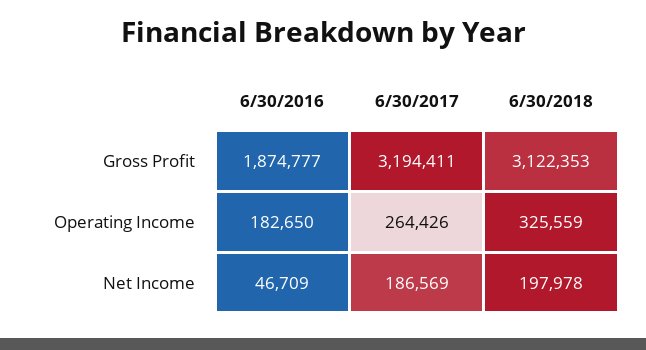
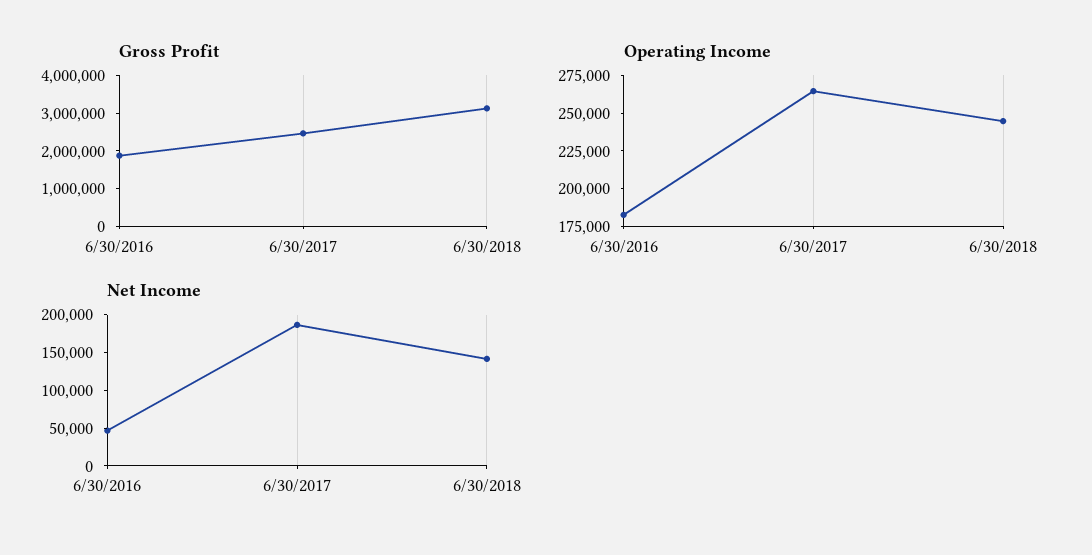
  {
    "Gross Profit": {
      "6/30/2016": 1874777,
-     "6/30/2017": 3194411,
+     "6/30/2017": 2500000,
      "6/30/2018": 3122353
    },
    "Operating Income": {
      "6/30/2016": 182650,
      "6/30/2017": 264426,
-     "6/30/2018": 325559
+     "6/30/2018": 250000
    },
    "Net Income": {
      "6/30/2016": 46709,
      "6/30/2017": 186569,
-     "6/30/2018": 197978
+     "6/30/2018": 150000
    }
  }

